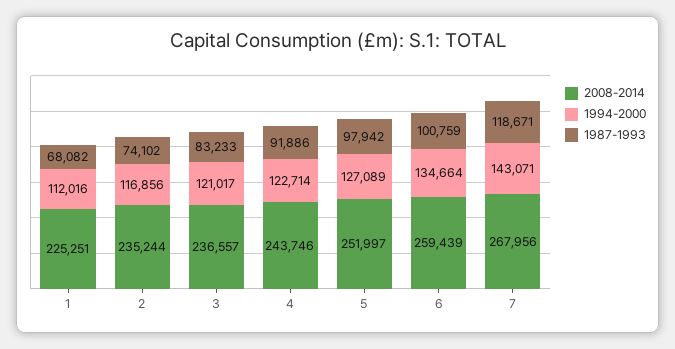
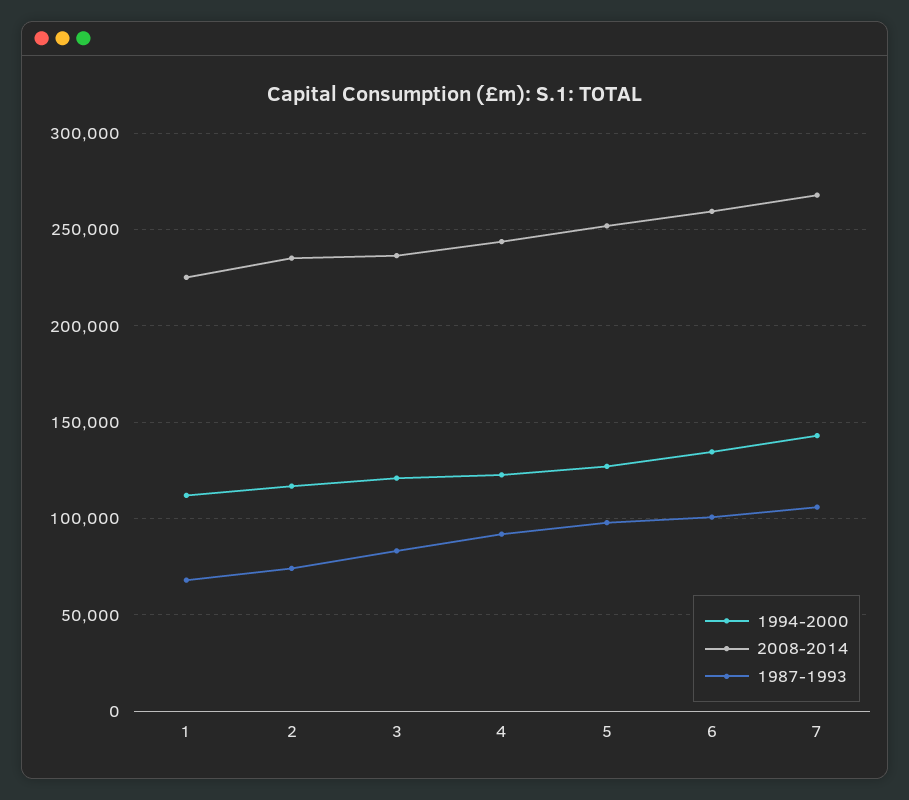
  {
    "2008-2014": {
      "1": 225251,
      "2": 235244,
      "3": 236557,
      "4": 243746,
      "5": 251997,
      "6": 259439,
      "7": 267956
    },
    "1994-2000": {
      "1": 112016,
      "2": 116856,
      "3": 121017,
      "4": 122714,
      "5": 127089,
      "6": 134664,
      "7": 143071
    },
    "1987-1993": {
      "1": 68082,
      "2": 74102,
      "3": 83233,
      "4": 91886,
      "5": 97942,
      "6": 100759,
-     "7": 118671
+     "7": 105000
    }
  }

